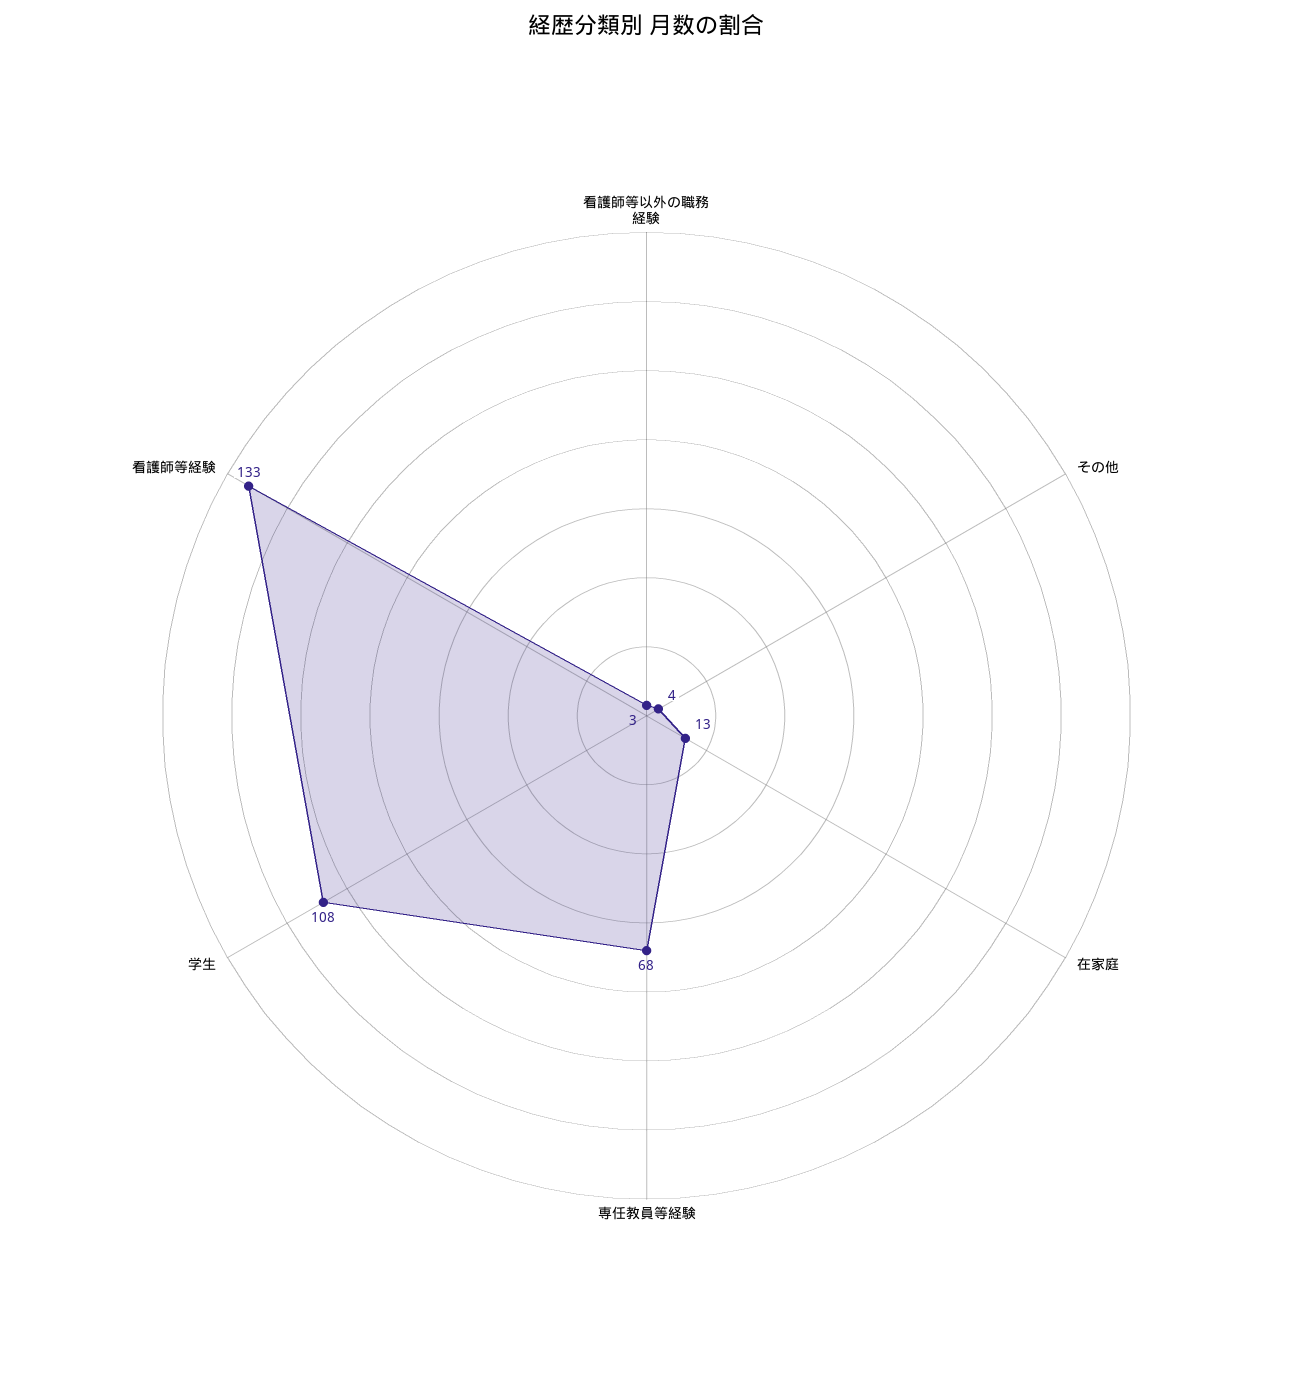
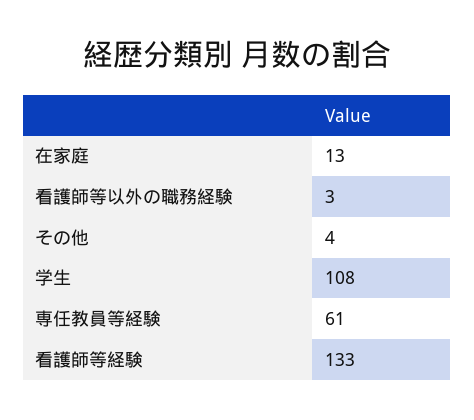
  {
    "看護師等以外の職務経験": 3,
    "その他": 4,
    "在家庭": 13,
-   "専任教員等経験": 68,
+   "専任教員等経験": 61,
    "学生": 108,
    "看護師等経験": 133
  }

